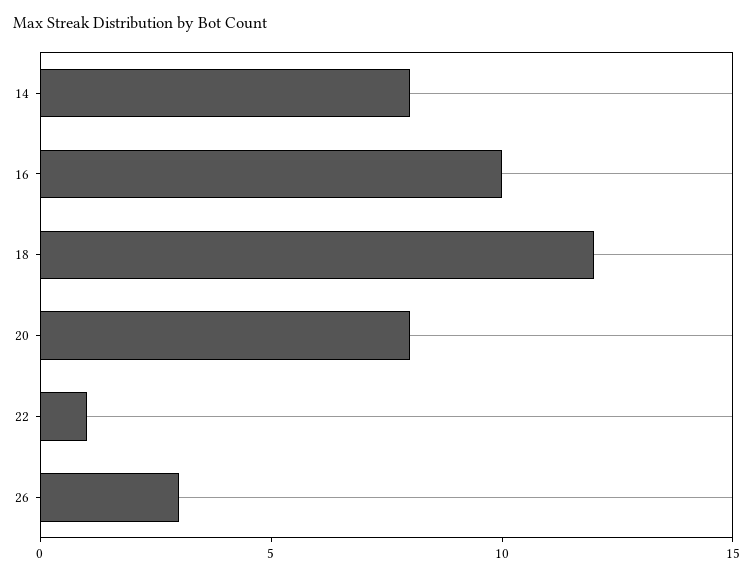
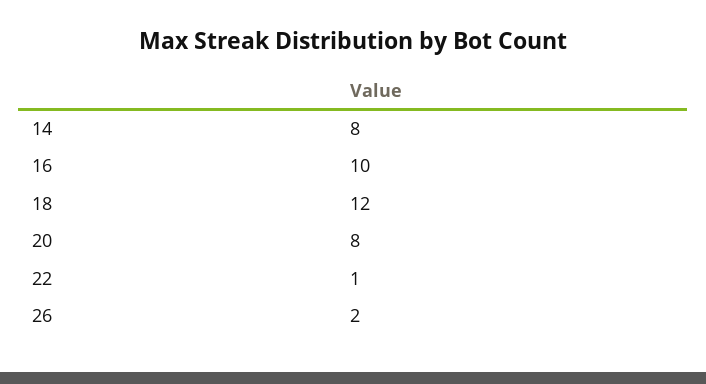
  {
    "14": 8,
    "16": 10,
    "18": 12,
    "20": 8,
    "22": 1,
-   "26": 3
+   "26": 2
  }

